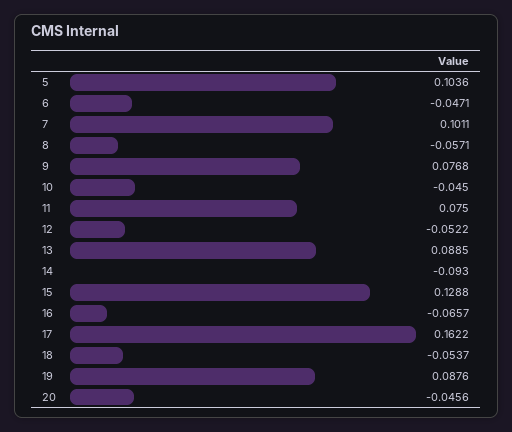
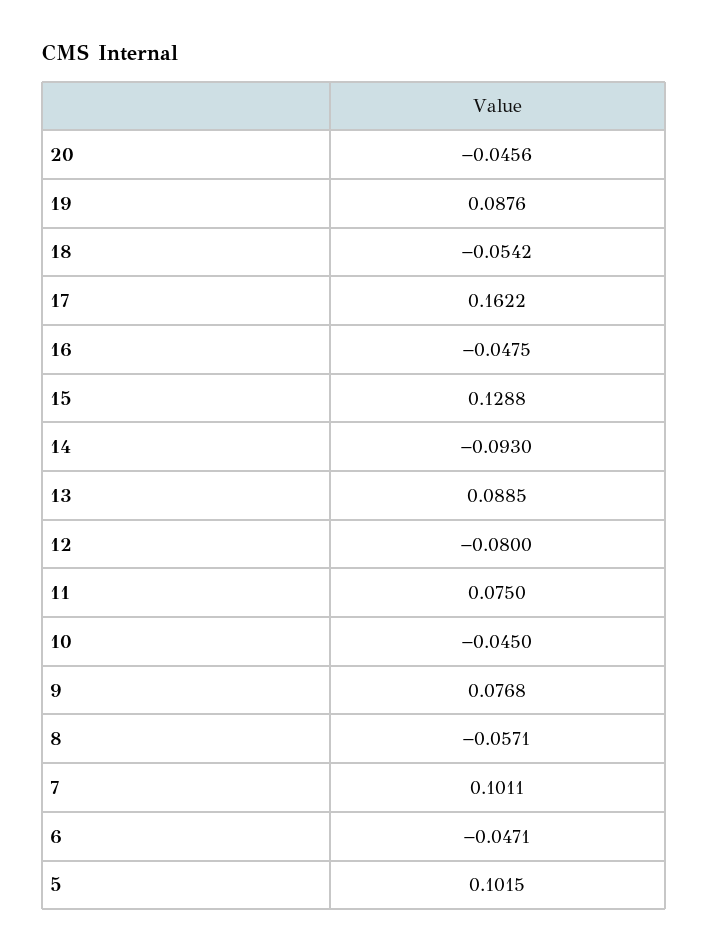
  {
-   "5": 0.1036,
+   "5": 0.1015,
    "6": -0.0471,
    "7": 0.1011,
    "8": -0.0571,
    "9": 0.0768,
    "10": -0.045,
    "11": 0.075,
-   "12": -0.0522,
+   "12": -0.08,
    "13": 0.0885,
    "14": -0.093,
    "15": 0.1288,
-   "16": -0.0657,
+   "16": -0.0475,
    "17": 0.1622,
-   "18": -0.0537,
+   "18": -0.0542,
    "19": 0.0876,
    "20": -0.0456
  }

